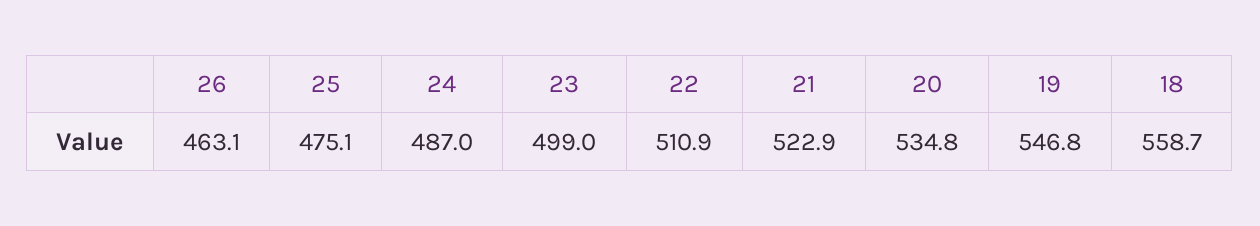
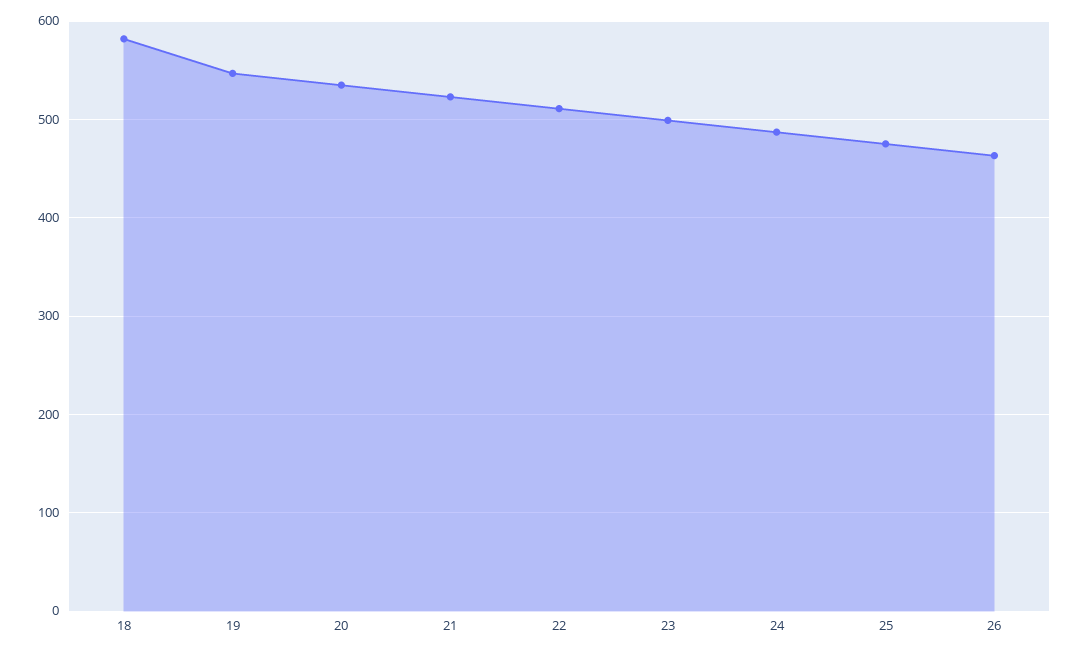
  {
    "26": 463.1,
    "25": 475.1,
    "24": 487,
    "23": 499,
    "22": 510.9,
    "21": 522.9,
    "20": 534.8,
    "19": 546.8,
-   "18": 558.7
+   "18": 580
  }

